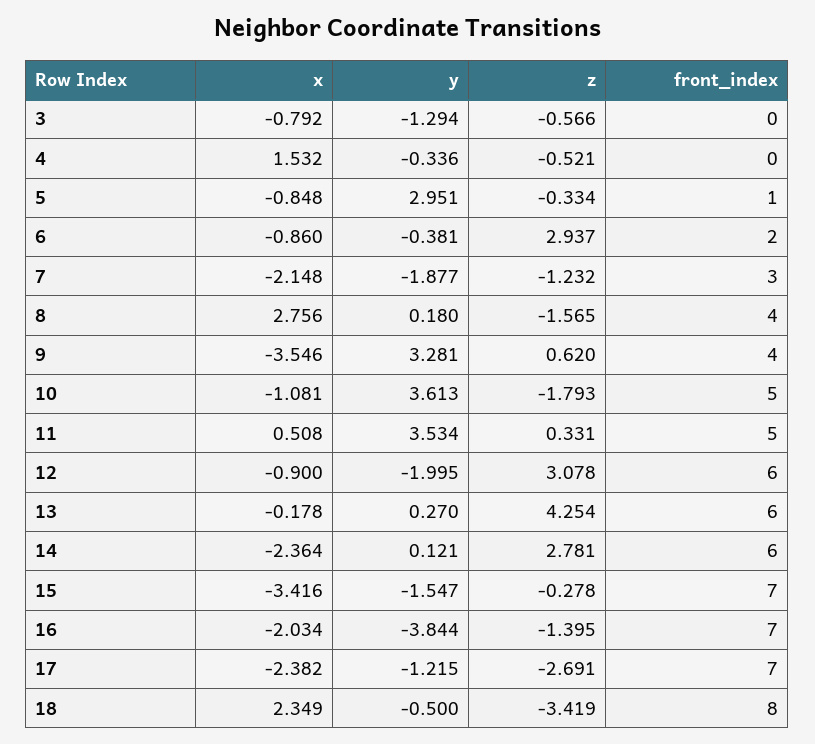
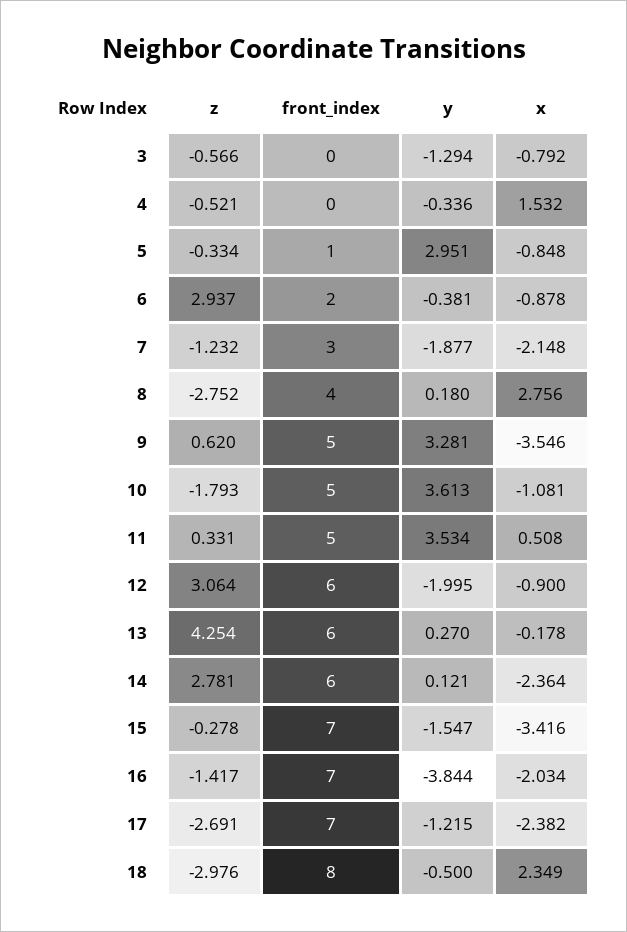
  {
    "x": {
      "3": -0.792,
      "4": 1.532,
      "5": -0.848,
-     "6": -0.86,
+     "6": -0.878,
      "7": -2.148,
      "8": 2.756,
      "9": -3.546,
      "10": -1.081,
      "11": 0.508,
      "12": -0.9,
      "13": -0.178,
      "14": -2.364,
      "15": -3.416,
      "16": -2.034,
      "17": -2.382,
      "18": 2.349
    },
    "y": {
      "3": -1.294,
      "4": -0.336,
      "5": 2.951,
      "6": -0.381,
      "7": -1.877,
      "8": 0.18,
      "9": 3.281,
      "10": 3.613,
      "11": 3.534,
      "12": -1.995,
      "13": 0.27,
      "14": 0.121,
      "15": -1.547,
      "16": -3.844,
      "17": -1.215,
      "18": -0.5
    },
    "z": {
      "3": -0.566,
      "4": -0.521,
      "5": -0.334,
      "6": 2.937,
      "7": -1.232,
-     "8": -1.565,
+     "8": -2.752,
      "9": 0.62,
      "10": -1.793,
      "11": 0.331,
-     "12": 3.078,
+     "12": 3.064,
      "13": 4.254,
      "14": 2.781,
      "15": -0.278,
-     "16": -1.395,
+     "16": -1.417,
      "17": -2.691,
-     "18": -3.419
+     "18": -2.976
    },
    "front_index": {
      "3": 0,
      "4": 0,
      "5": 1,
      "6": 2,
      "7": 3,
      "8": 4,
-     "9": 4,
+     "9": 5,
      "10": 5,
      "11": 5,
      "12": 6,
      "13": 6,
      "14": 6,
      "15": 7,
      "16": 7,
      "17": 7,
      "18": 8
    }
  }

